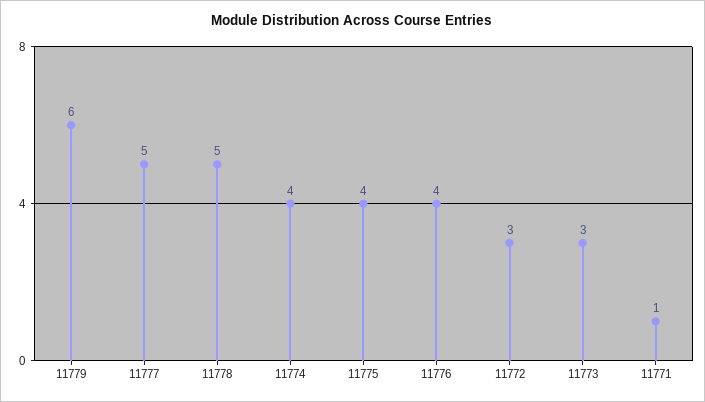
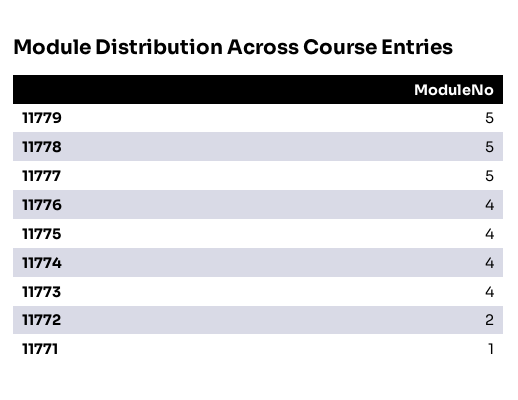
  {
-   "11779": 6,
+   "11779": 5,
    "11777": 5,
    "11778": 5,
    "11774": 4,
    "11775": 4,
    "11776": 4,
-   "11772": 3,
+   "11772": 2,
-   "11773": 3,
+   "11773": 4,
    "11771": 1
  }

